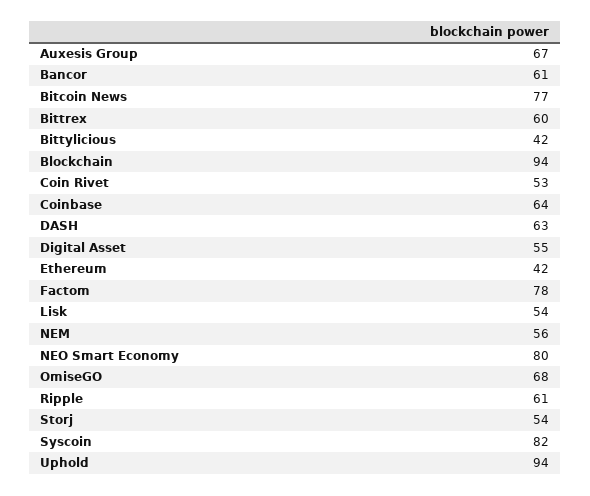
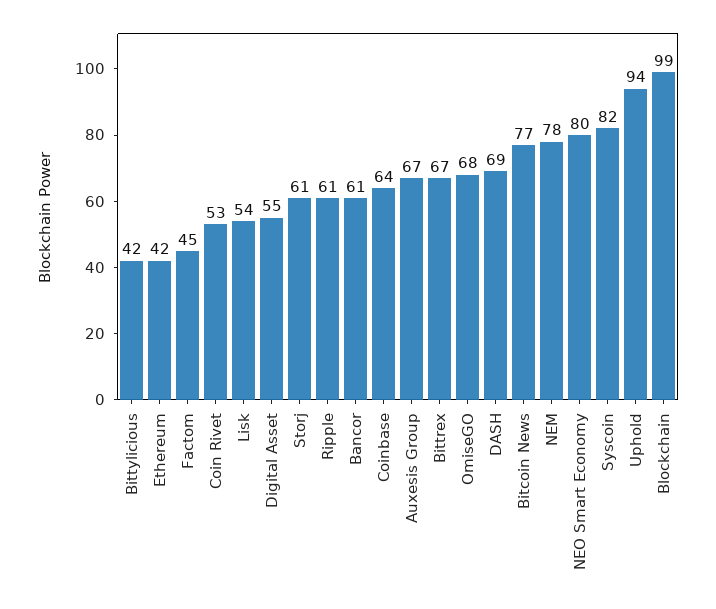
  {
    "Auxesis Group": 67,
    "Bancor": 61,
    "Bitcoin News": 77,
-   "Bittrex": 60,
+   "Bittrex": 67,
    "Bittylicious": 42,
-   "Blockchain": 94,
+   "Blockchain": 99,
    "Coin Rivet": 53,
    "Coinbase": 64,
-   "DASH": 63,
+   "DASH": 69,
    "Digital Asset": 55,
    "Ethereum": 42,
-   "Factom": 78,
+   "Factom": 45,
    "Lisk": 54,
-   "NEM": 56,
+   "NEM": 78,
    "NEO Smart Economy": 80,
    "OmiseGO": 68,
    "Ripple": 61,
-   "Storj": 54,
+   "Storj": 61,
    "Syscoin": 82,
    "Uphold": 94
  }

